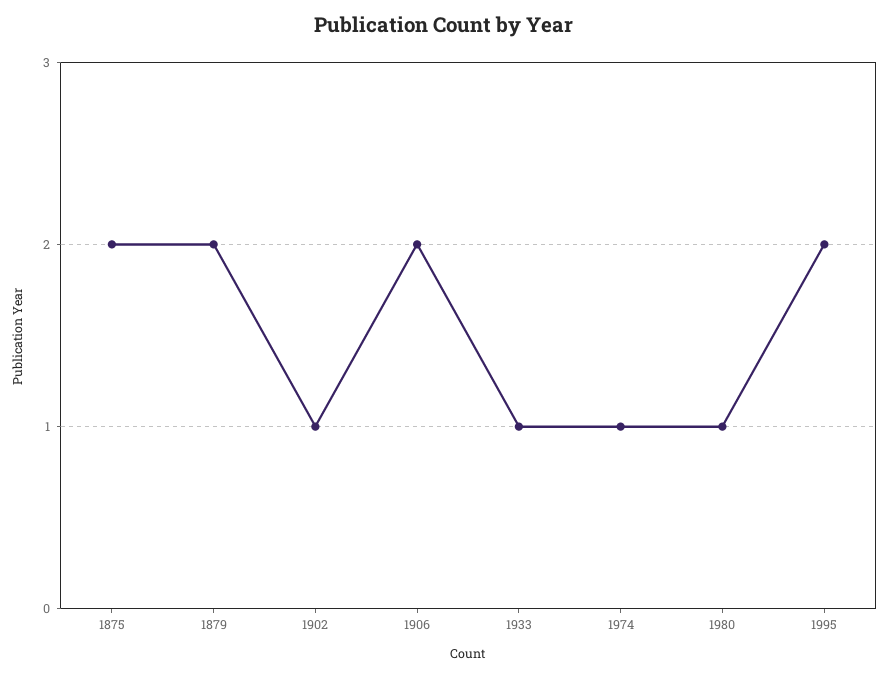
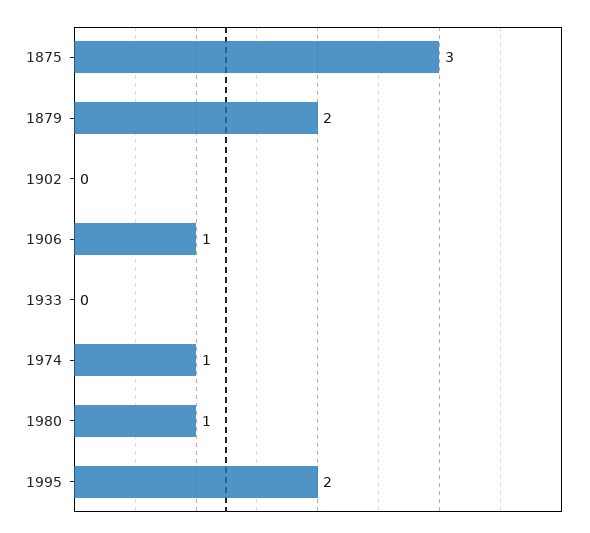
  {
-   "1875": 2,
+   "1875": 3,
    "1879": 2,
-   "1902": 1,
+   "1902": 0,
-   "1906": 2,
+   "1906": 1,
-   "1933": 1,
+   "1933": 0,
    "1974": 1,
    "1980": 1,
    "1995": 2
  }

